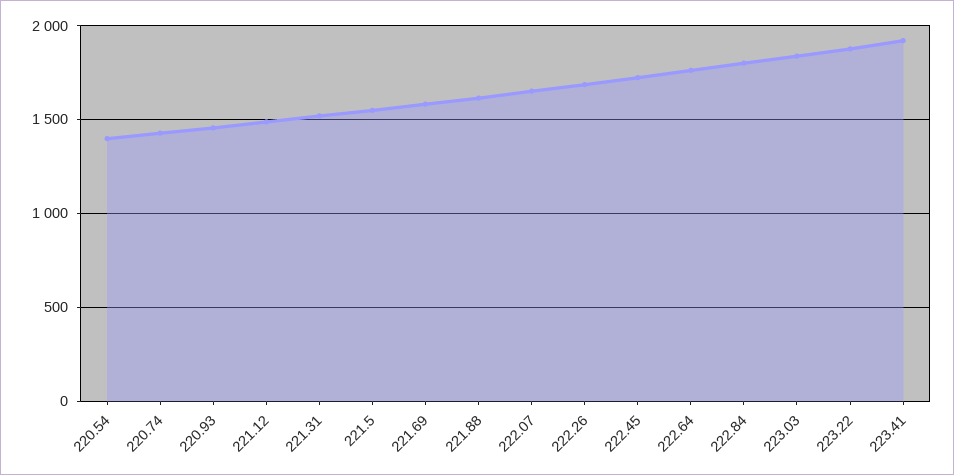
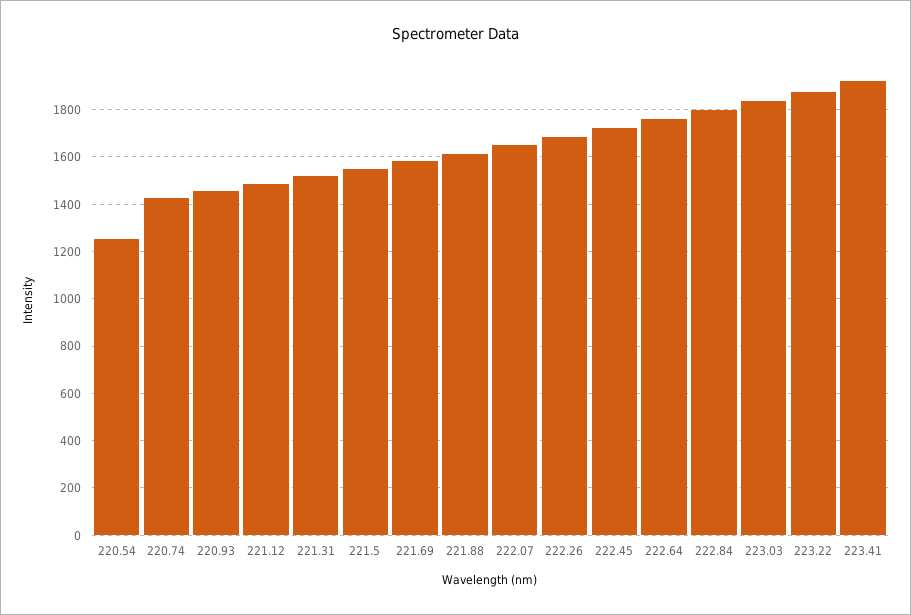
  {
-   "220.54": 1400,
+   "220.54": 1250,
    "220.74": 1450,
    "220.93": 1450,
    "221.12": 1500,
    "221.31": 1500,
    "221.5": 1550,
    "221.69": 1600,
    "221.88": 1600,
    "222.07": 1650,
    "222.26": 1700,
    "222.45": 1700,
    "222.64": 1750,
    "222.84": 1800,
    "223.03": 1850,
    "223.22": 1900,
    "223.41": 1900
  }

